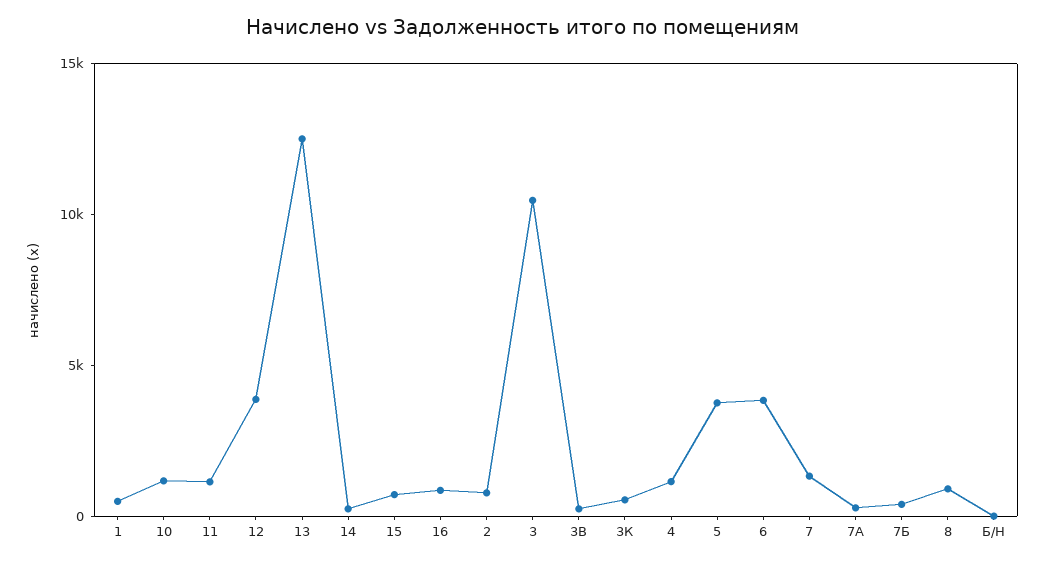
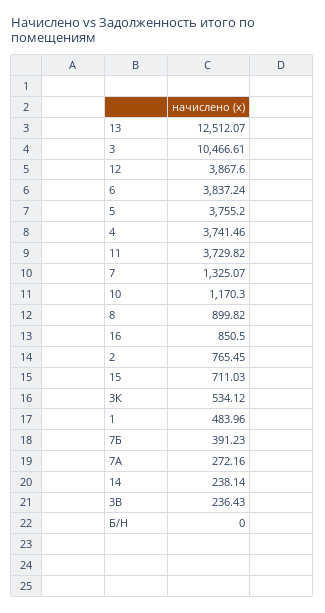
  {
    "1": 483.96,
    "10": 1170.3,
-   "11": 1000,
+   "11": 3729.82,
    "12": 3867.6,
    "13": 12512.07,
    "14": 238.14,
    "15": 711.03,
    "16": 850.5,
    "2": 765.45,
    "3": 10466.61,
    "3В": 236.43,
    "3К": 534.12,
-   "4": 1000,
+   "4": 3741.46,
    "5": 3755.2,
    "6": 3837.24,
    "7": 1325.07,
    "7А": 272.16,
    "7Б": 391.23,
    "8": 899.82,
    "Б/Н": 0
  }

